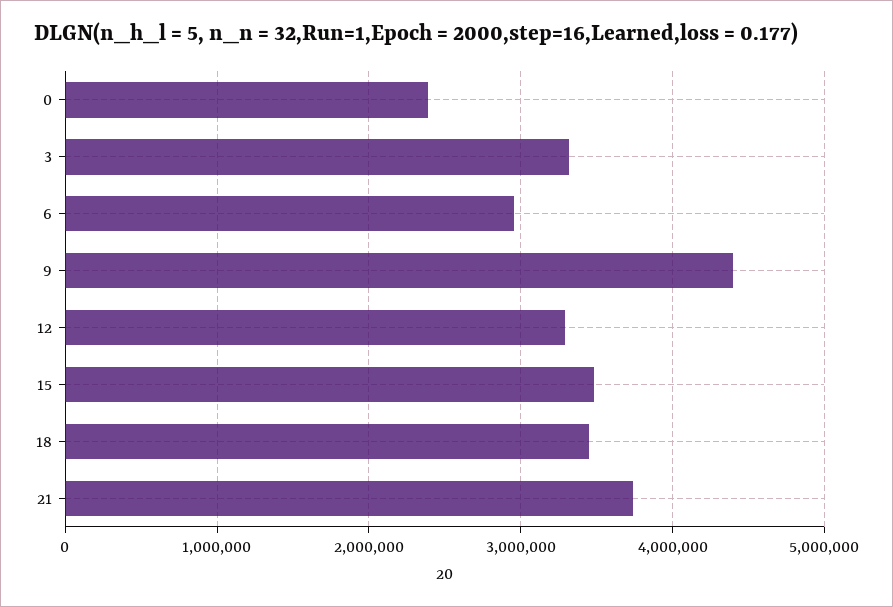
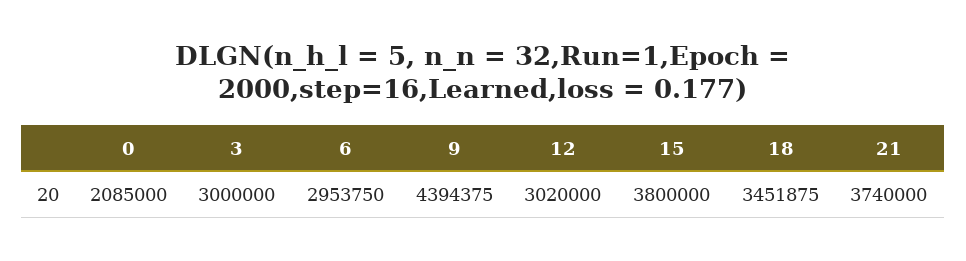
  {
-   "0": 2400000,
+   "0": 2085000,
-   "3": 3300000,
+   "3": 3000000,
    "6": 2953750,
    "9": 4394375,
-   "12": 3300000,
+   "12": 3020000,
-   "15": 3500000,
+   "15": 3800000,
    "18": 3451875,
    "21": 3740000
  }

